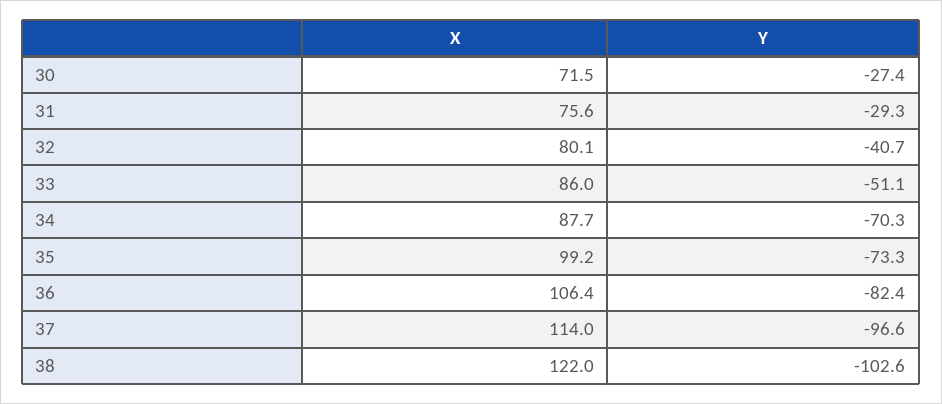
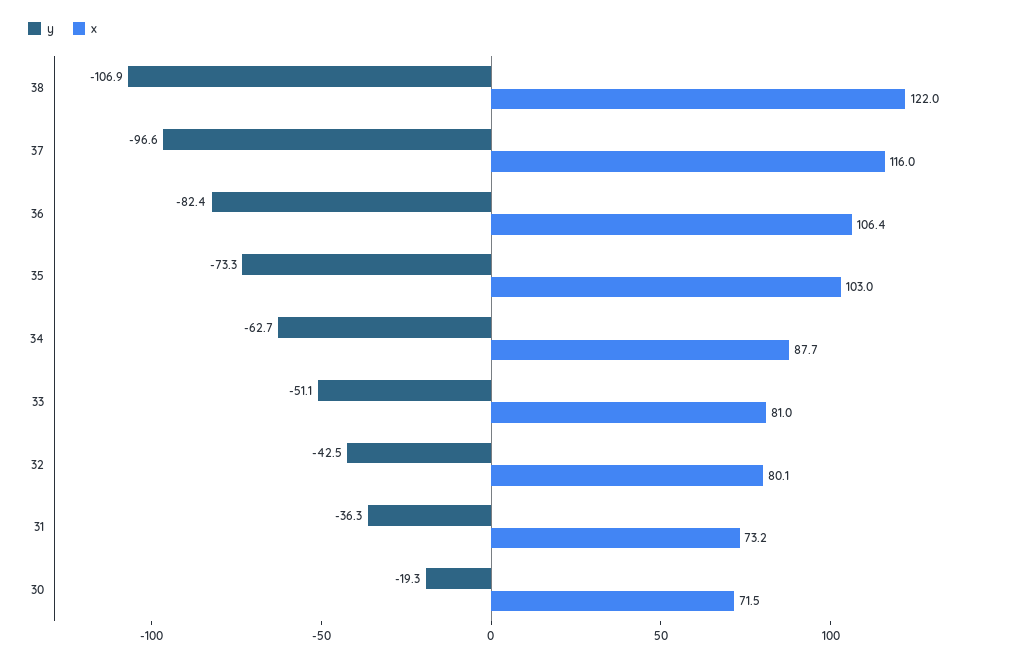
  {
    "X": {
      "30": 71.5,
-     "31": 75.6,
+     "31": 73.2,
      "32": 80.1,
-     "33": 86,
+     "33": 81,
      "34": 87.7,
-     "35": 99.2,
+     "35": 103,
      "36": 106.4,
-     "37": 114,
+     "37": 116,
      "38": 122
    },
    "Y": {
-     "30": -27.4,
+     "30": -19.3,
-     "31": -29.3,
+     "31": -36.3,
-     "32": -40.7,
+     "32": -42.5,
      "33": -51.1,
-     "34": -70.3,
+     "34": -62.7,
      "35": -73.3,
      "36": -82.4,
      "37": -96.6,
-     "38": -102.6
+     "38": -106.9
    }
  }

